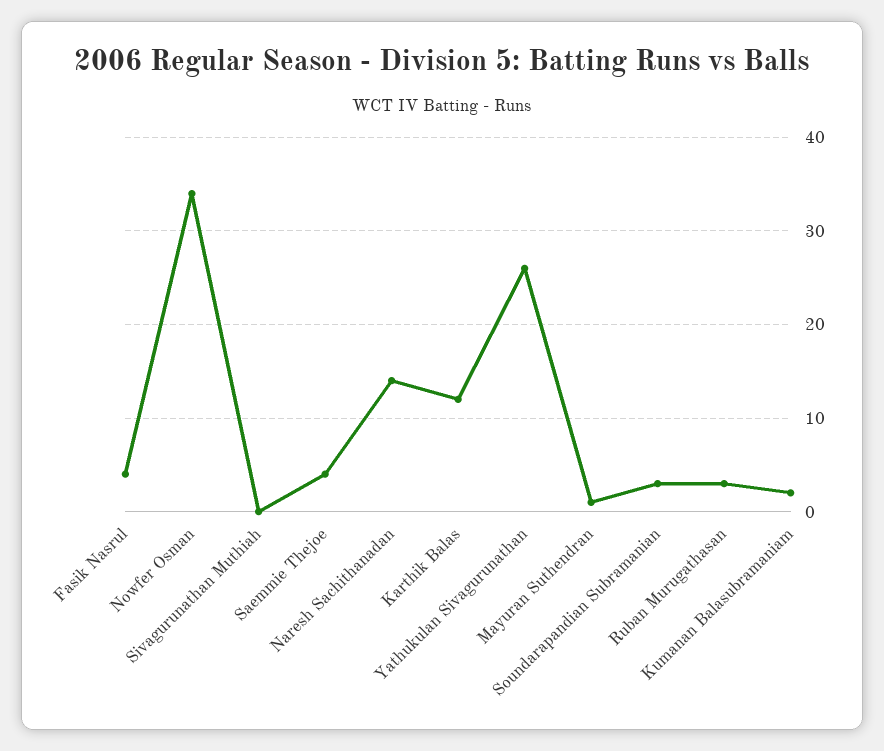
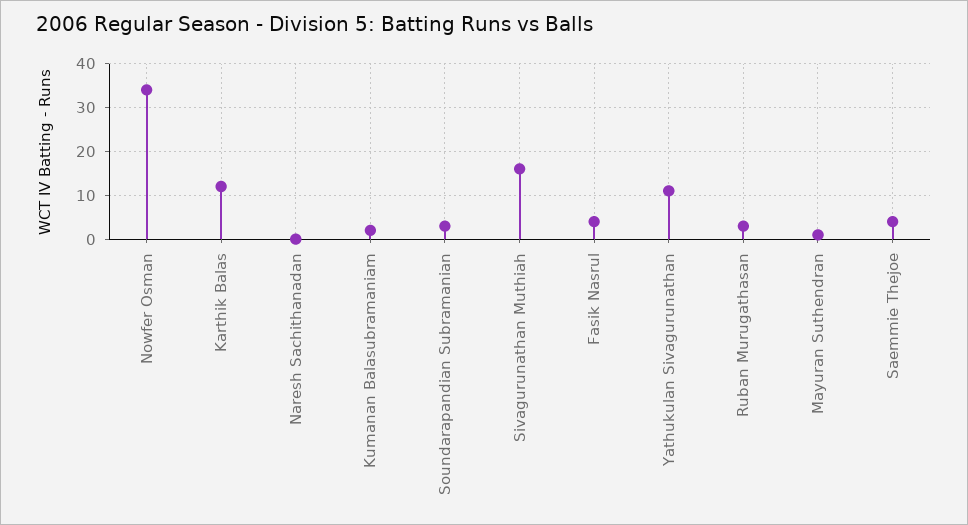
  {
    "Fasik Nasrul": 4,
    "Nowfer Osman": 34,
-   "Sivagurunathan Muthiah": 0,
+   "Sivagurunathan Muthiah": 15,
    "Saemmie Thejoe": 4,
-   "Naresh Sachithanadan": 14,
+   "Naresh Sachithanadan": 0,
    "Karthik Balas": 12,
-   "Yathukulan Sivagurunathan": 26,
+   "Yathukulan Sivagurunathan": 10,
    "Mayuran Suthendran": 1,
    "Soundarapandian Subramanian": 3,
    "Ruban Murugathasan": 3,
    "Kumanan Balasubramaniam": 2
  }

